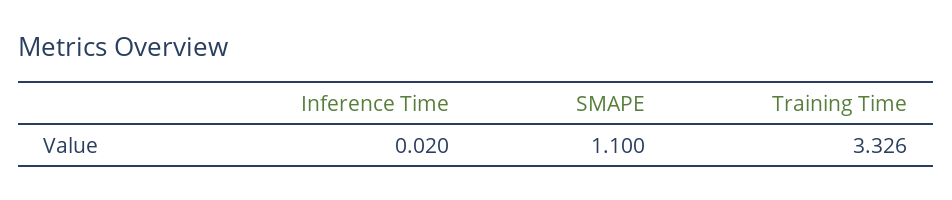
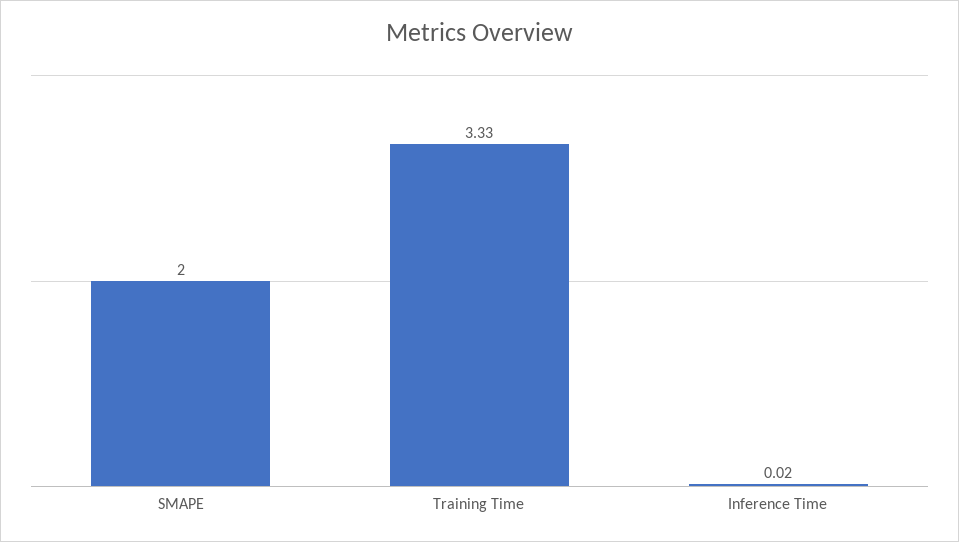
  {
    "Inference Time": 0.02,
-   "SMAPE": 1.1,
+   "SMAPE": 2,
    "Training Time": 3.326
  }

